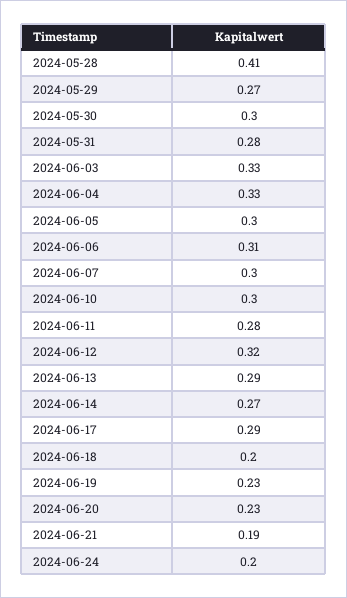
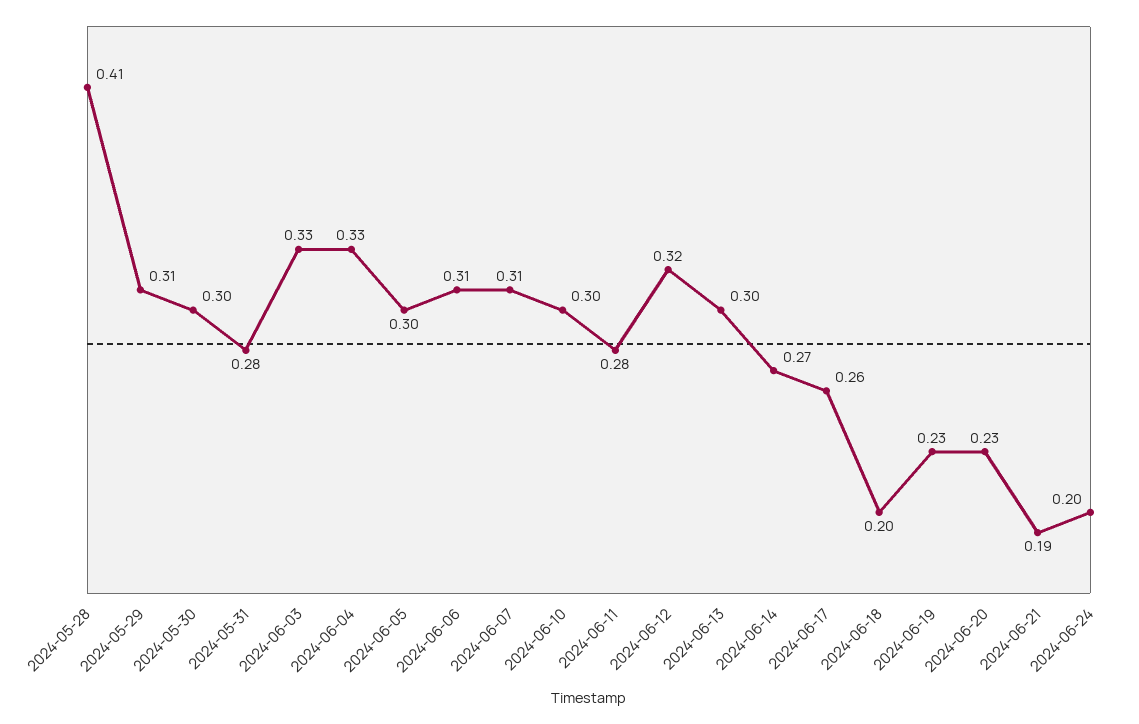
  {
    "2024-05-28": 0.41,
-   "2024-05-29": 0.27,
+   "2024-05-29": 0.31,
    "2024-05-30": 0.3,
    "2024-05-31": 0.28,
    "2024-06-03": 0.33,
    "2024-06-04": 0.33,
    "2024-06-05": 0.3,
    "2024-06-06": 0.31,
-   "2024-06-07": 0.3,
+   "2024-06-07": 0.31,
    "2024-06-10": 0.3,
    "2024-06-11": 0.28,
    "2024-06-12": 0.32,
-   "2024-06-13": 0.29,
+   "2024-06-13": 0.3,
    "2024-06-14": 0.27,
-   "2024-06-17": 0.29,
+   "2024-06-17": 0.26,
    "2024-06-18": 0.2,
    "2024-06-19": 0.23,
    "2024-06-20": 0.23,
    "2024-06-21": 0.19,
    "2024-06-24": 0.2
  }

